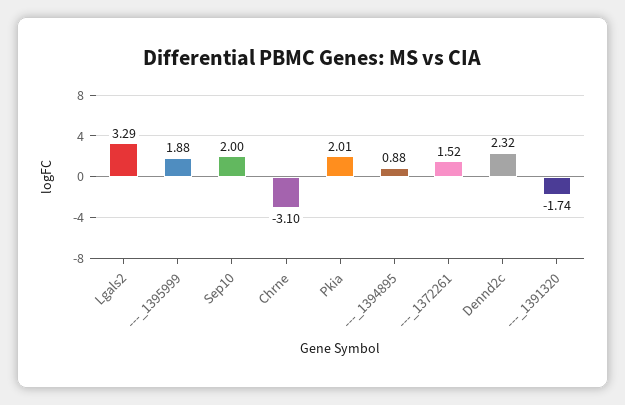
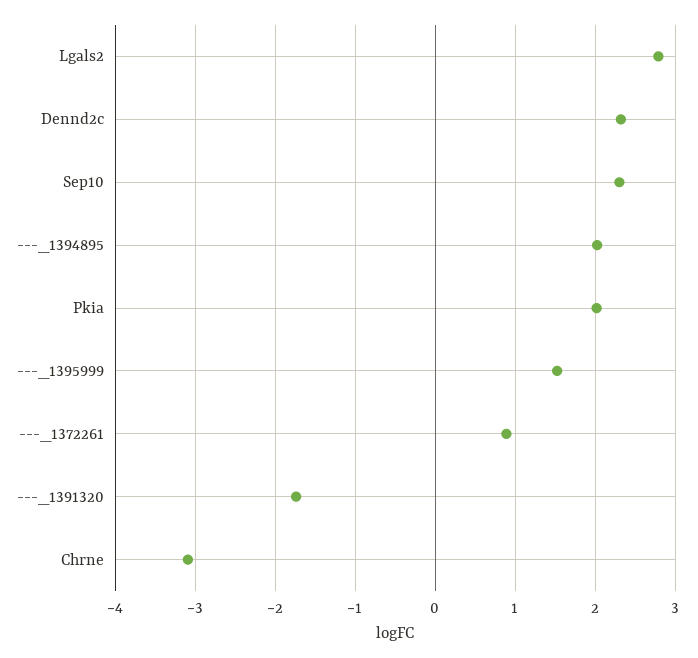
  {
-   "Lgals2": 3.29,
+   "Lgals2": 2.8,
-   "---_1395999": 1.88,
+   "---_1395999": 1.5,
-   "Sep10": 2,
+   "Sep10": 2.3,
    "Chrne": -3.1,
    "Pkia": 2.01,
-   "---_1394895": 0.88,
+   "---_1394895": 2,
-   "---_1372261": 1.52,
+   "---_1372261": 0.9,
    "Dennd2c": 2.32,
    "---_1391320": -1.74
  }

